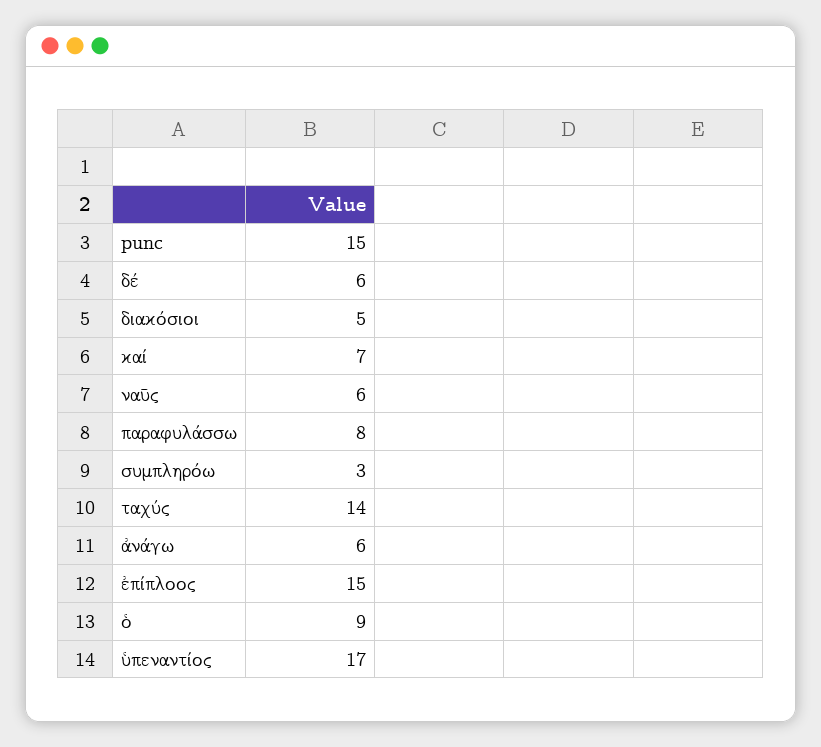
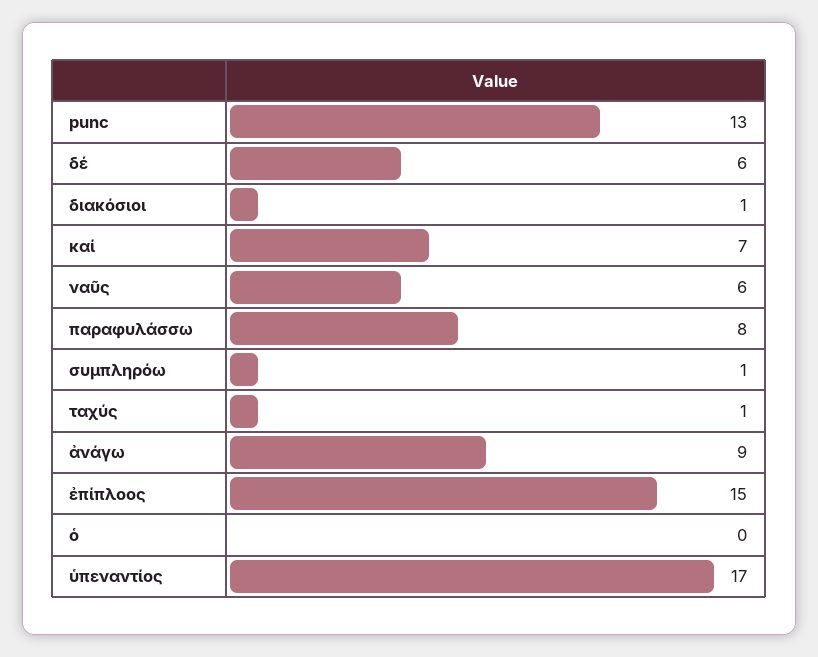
  {
-   "punc": 15,
+   "punc": 13,
    "δέ": 6,
-   "διακόσιοι": 5,
+   "διακόσιοι": 1,
    "καί": 7,
    "ναῦς": 6,
    "παραφυλάσσω": 8,
-   "συμπληρόω": 3,
+   "συμπληρόω": 1,
-   "ταχύς": 14,
+   "ταχύς": 1,
-   "ἀνάγω": 6,
+   "ἀνάγω": 9,
    "ἐπίπλοος": 15,
-   "ὁ": 9,
+   "ὁ": 0,
    "ὑπεναντίος": 17
  }

